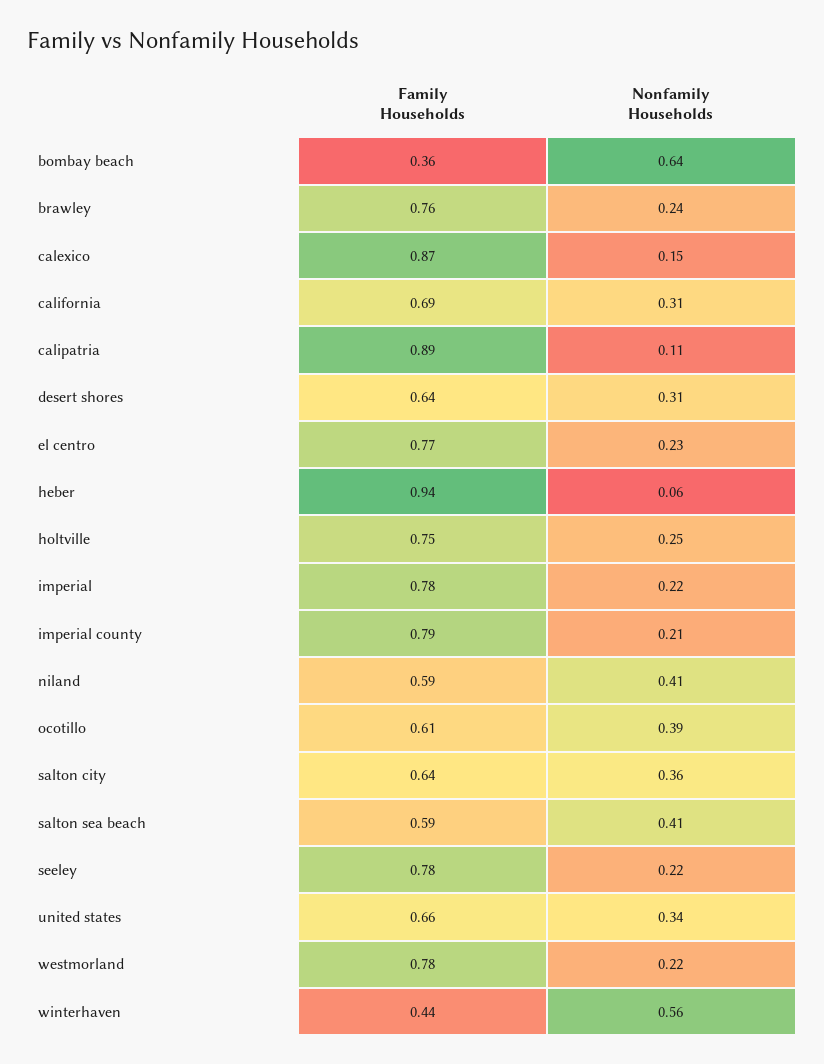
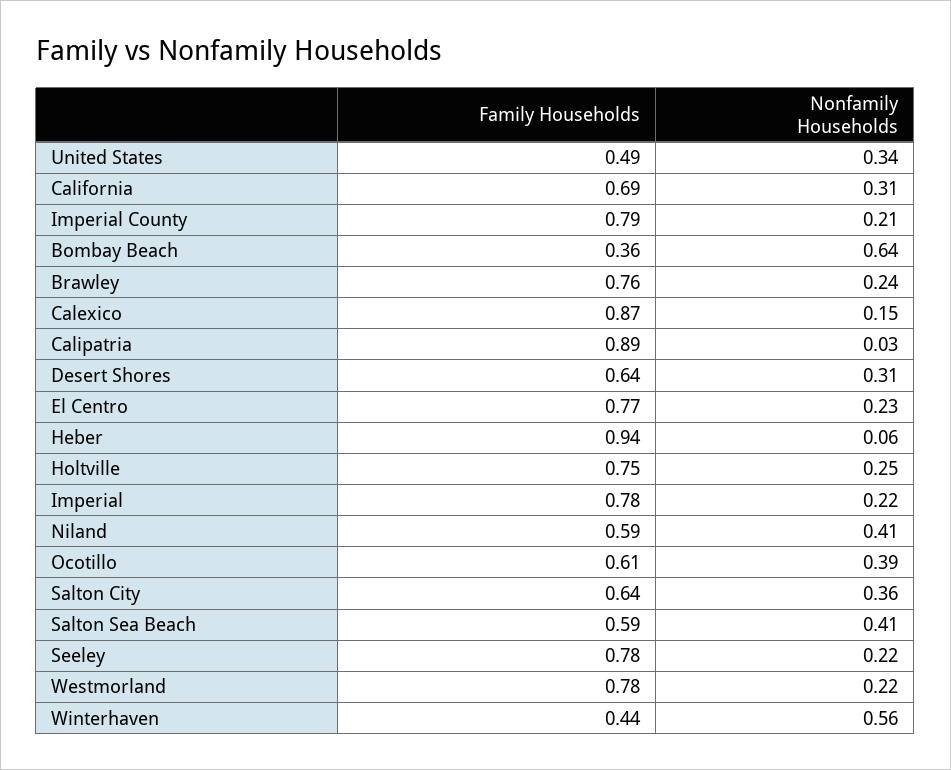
  {
    "Family Households": {
      "bombay beach": 0.36,
      "brawley": 0.76,
      "calexico": 0.87,
      "california": 0.69,
      "calipatria": 0.89,
      "desert shores": 0.64,
      "el centro": 0.77,
      "heber": 0.94,
      "holtville": 0.75,
      "imperial": 0.78,
      "imperial county": 0.79,
      "niland": 0.59,
      "ocotillo": 0.61,
      "salton city": 0.64,
      "salton sea beach": 0.59,
      "seeley": 0.78,
-     "united states": 0.66,
+     "united states": 0.49,
      "westmorland": 0.78,
      "winterhaven": 0.44
    },
    "Nonfamily Households": {
      "bombay beach": 0.64,
      "brawley": 0.24,
      "calexico": 0.15,
      "california": 0.31,
-     "calipatria": 0.11,
+     "calipatria": 0.03,
      "desert shores": 0.31,
      "el centro": 0.23,
      "heber": 0.06,
      "holtville": 0.25,
      "imperial": 0.22,
      "imperial county": 0.21,
      "niland": 0.41,
      "ocotillo": 0.39,
      "salton city": 0.36,
      "salton sea beach": 0.41,
      "seeley": 0.22,
      "united states": 0.34,
      "westmorland": 0.22,
      "winterhaven": 0.56
    }
  }

